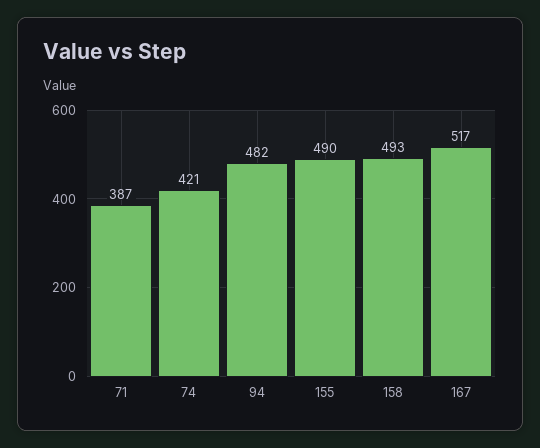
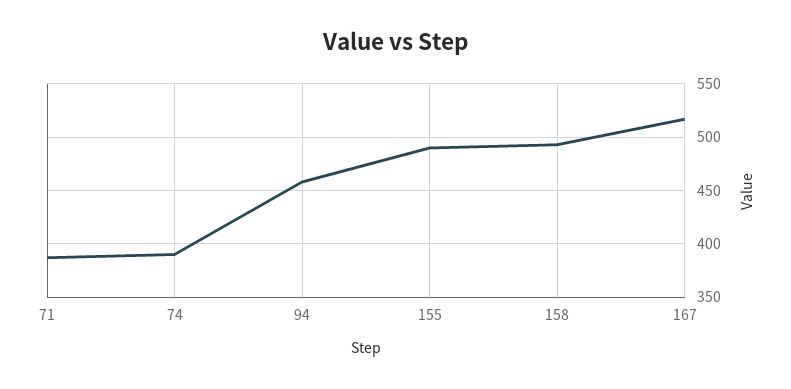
  {
    "71": 387,
-   "74": 421,
+   "74": 390,
-   "94": 482,
+   "94": 460,
    "155": 490,
    "158": 493,
    "167": 517
  }

